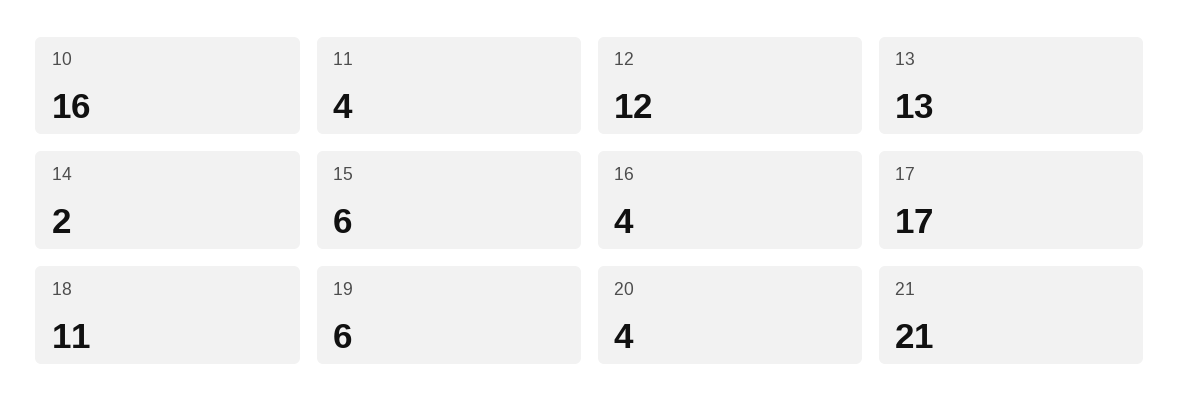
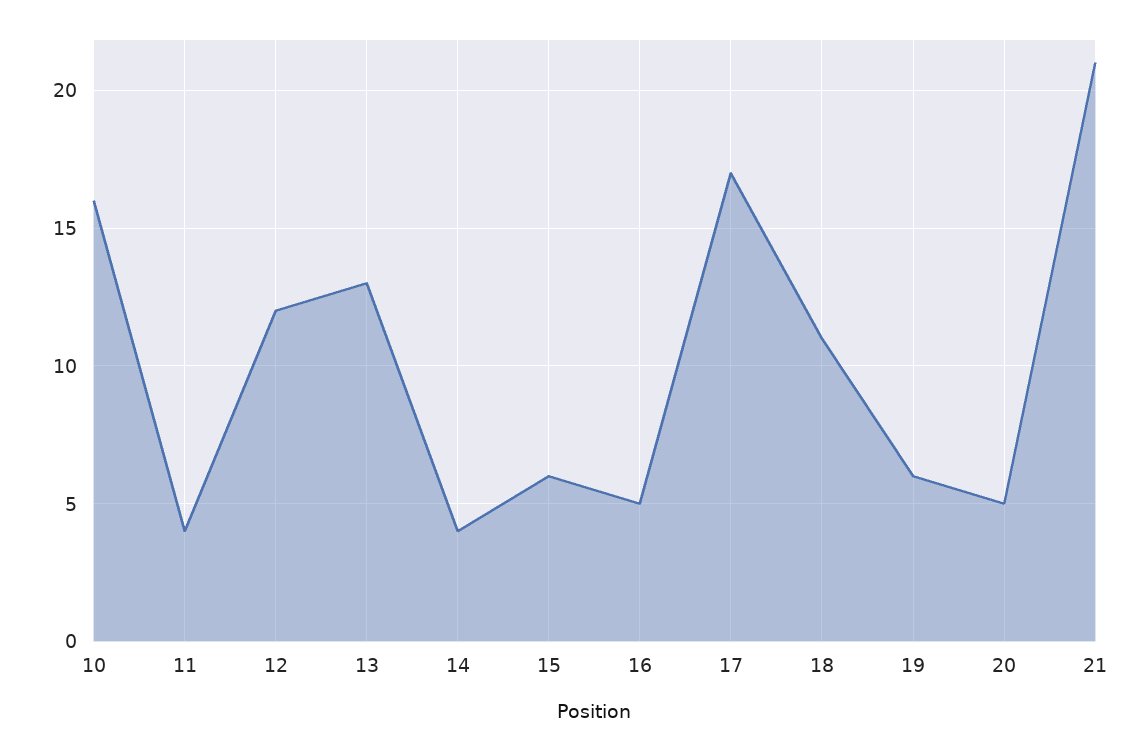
  {
    "10": 16,
    "11": 4,
    "12": 12,
    "13": 13,
-   "14": 2,
+   "14": 4,
    "15": 6,
-   "16": 4,
+   "16": 5,
    "17": 17,
    "18": 11,
    "19": 6,
-   "20": 4,
+   "20": 5,
    "21": 21
  }

